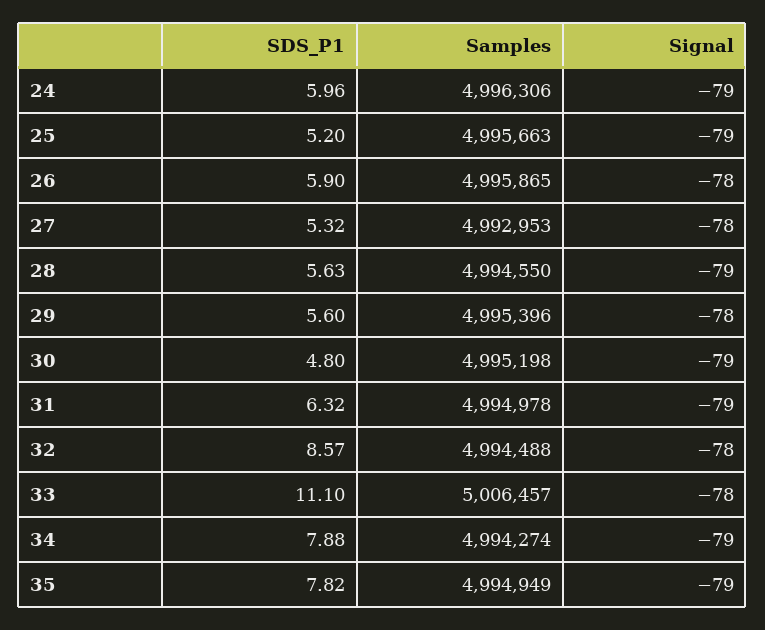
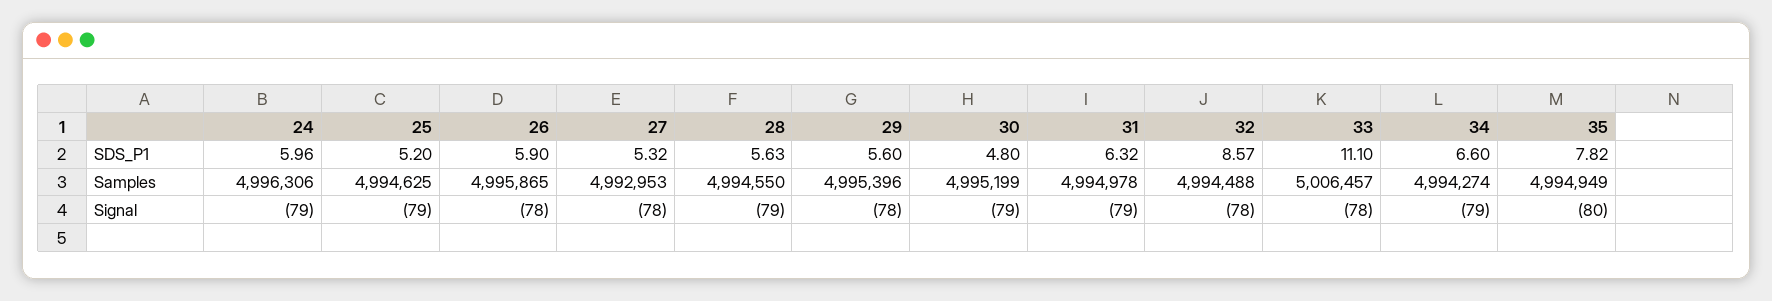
  {
    "SDS_P1": {
      "24": 5.96,
      "25": 5.2,
      "26": 5.9,
      "27": 5.32,
      "28": 5.63,
      "29": 5.6,
      "30": 4.8,
      "31": 6.32,
      "32": 8.57,
      "33": 11.1,
-     "34": 7.88,
+     "34": 6.6,
      "35": 7.82
    },
    "Samples": {
      "24": 4996306,
-     "25": 4995663,
+     "25": 4994625,
      "26": 4995865,
      "27": 4992953,
      "28": 4994550,
      "29": 4995396,
-     "30": 4995198,
+     "30": 4995199,
      "31": 4994978,
      "32": 4994488,
      "33": 5006457,
      "34": 4994274,
      "35": 4994949
    },
    "Signal": {
      "24": -79,
      "25": -79,
      "26": -78,
      "27": -78,
      "28": -79,
      "29": -78,
      "30": -79,
      "31": -79,
      "32": -78,
      "33": -78,
      "34": -79,
-     "35": -79
+     "35": -80
    }
  }

